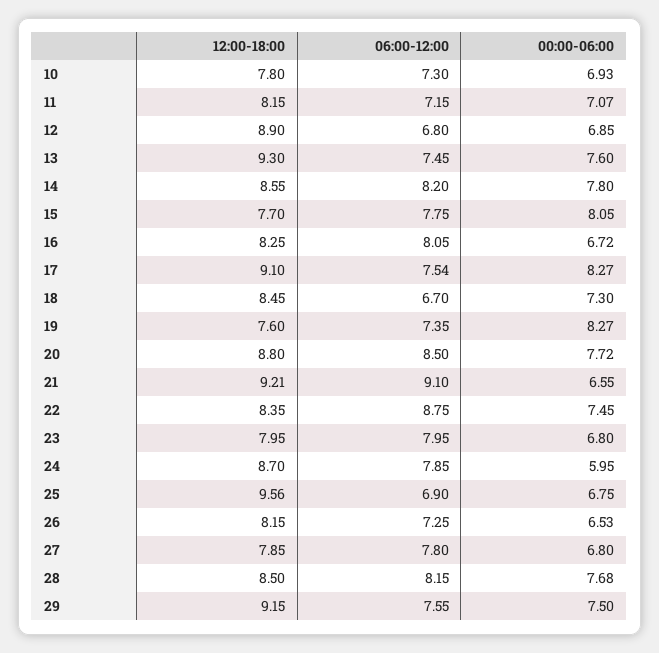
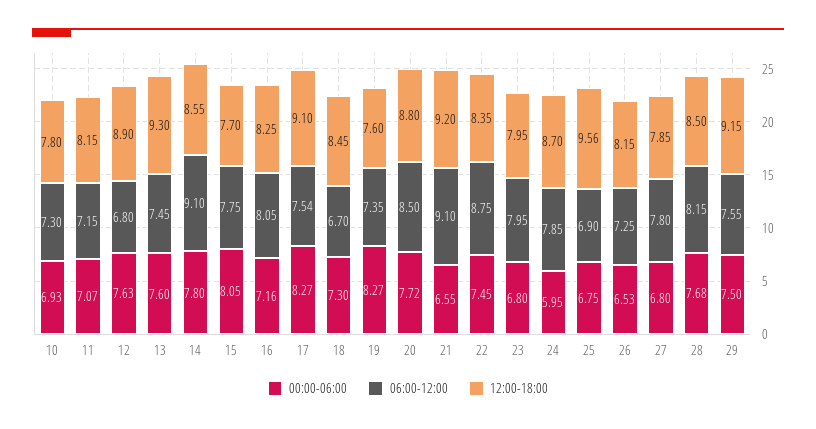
  {
    "12:00-18:00": {
      "10": 7.8,
      "11": 8.15,
      "12": 8.9,
      "13": 9.3,
      "14": 8.55,
      "15": 7.7,
      "16": 8.25,
      "17": 9.1,
      "18": 8.45,
      "19": 7.6,
      "20": 8.8,
-     "21": 9.21,
+     "21": 9.2,
      "22": 8.35,
      "23": 7.95,
      "24": 8.7,
      "25": 9.56,
      "26": 8.15,
      "27": 7.85,
      "28": 8.5,
      "29": 9.15
    },
    "06:00-12:00": {
      "10": 7.3,
      "11": 7.15,
      "12": 6.8,
      "13": 7.45,
-     "14": 8.2,
+     "14": 9.1,
      "15": 7.75,
      "16": 8.05,
      "17": 7.54,
      "18": 6.7,
      "19": 7.35,
      "20": 8.5,
      "21": 9.1,
      "22": 8.75,
      "23": 7.95,
      "24": 7.85,
      "25": 6.9,
      "26": 7.25,
      "27": 7.8,
      "28": 8.15,
      "29": 7.55
    },
    "00:00-06:00": {
      "10": 6.93,
      "11": 7.07,
-     "12": 6.85,
+     "12": 7.63,
      "13": 7.6,
      "14": 7.8,
      "15": 8.05,
-     "16": 6.72,
+     "16": 7.16,
      "17": 8.27,
      "18": 7.3,
      "19": 8.27,
      "20": 7.72,
      "21": 6.55,
      "22": 7.45,
      "23": 6.8,
      "24": 5.95,
      "25": 6.75,
      "26": 6.53,
      "27": 6.8,
      "28": 7.68,
      "29": 7.5
    }
  }

